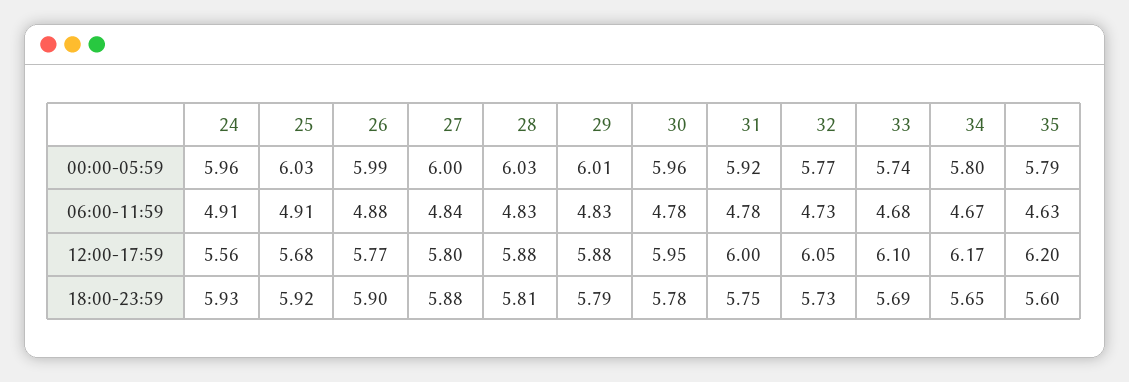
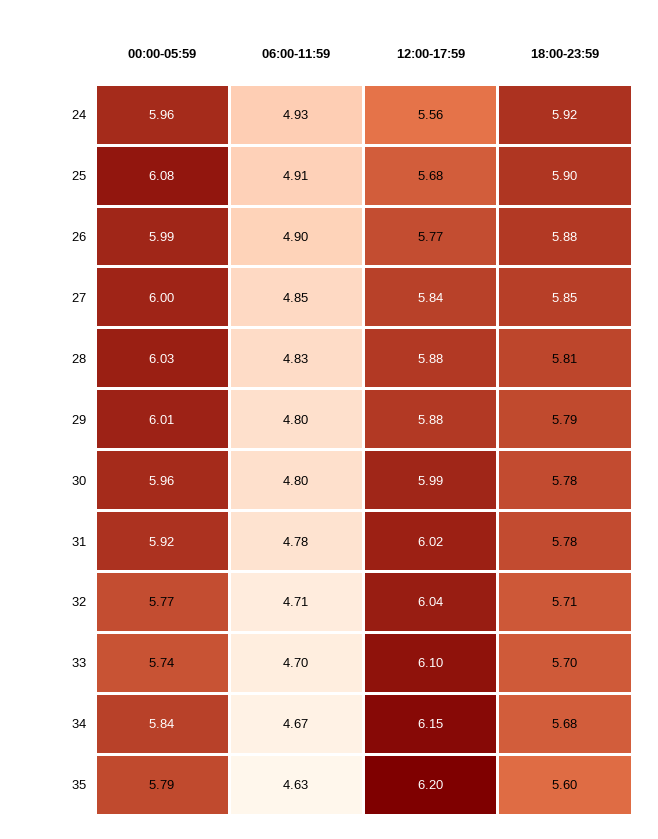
  {
    "24": {
      "00:00-05:59": 5.96,
-     "06:00-11:59": 4.91,
+     "06:00-11:59": 4.93,
      "12:00-17:59": 5.56,
-     "18:00-23:59": 5.93
+     "18:00-23:59": 5.92
    },
    "25": {
-     "00:00-05:59": 6.03,
+     "00:00-05:59": 6.08,
      "06:00-11:59": 4.91,
      "12:00-17:59": 5.68,
-     "18:00-23:59": 5.92
+     "18:00-23:59": 5.9
    },
    "26": {
      "00:00-05:59": 5.99,
-     "06:00-11:59": 4.88,
+     "06:00-11:59": 4.9,
      "12:00-17:59": 5.77,
-     "18:00-23:59": 5.9
+     "18:00-23:59": 5.88
    },
    "27": {
      "00:00-05:59": 6,
-     "06:00-11:59": 4.84,
+     "06:00-11:59": 4.85,
-     "12:00-17:59": 5.8,
+     "12:00-17:59": 5.84,
-     "18:00-23:59": 5.88
+     "18:00-23:59": 5.85
    },
    "28": {
      "00:00-05:59": 6.03,
      "06:00-11:59": 4.83,
      "12:00-17:59": 5.88,
      "18:00-23:59": 5.81
    },
    "29": {
      "00:00-05:59": 6.01,
-     "06:00-11:59": 4.83,
+     "06:00-11:59": 4.8,
      "12:00-17:59": 5.88,
      "18:00-23:59": 5.79
    },
    "30": {
      "00:00-05:59": 5.96,
-     "06:00-11:59": 4.78,
+     "06:00-11:59": 4.8,
-     "12:00-17:59": 5.95,
+     "12:00-17:59": 5.99,
      "18:00-23:59": 5.78
    },
    "31": {
      "00:00-05:59": 5.92,
      "06:00-11:59": 4.78,
-     "12:00-17:59": 6,
+     "12:00-17:59": 6.02,
-     "18:00-23:59": 5.75
+     "18:00-23:59": 5.78
    },
    "32": {
      "00:00-05:59": 5.77,
-     "06:00-11:59": 4.73,
+     "06:00-11:59": 4.71,
-     "12:00-17:59": 6.05,
+     "12:00-17:59": 6.04,
-     "18:00-23:59": 5.73
+     "18:00-23:59": 5.71
    },
    "33": {
      "00:00-05:59": 5.74,
-     "06:00-11:59": 4.68,
+     "06:00-11:59": 4.7,
      "12:00-17:59": 6.1,
-     "18:00-23:59": 5.69
+     "18:00-23:59": 5.7
    },
    "34": {
-     "00:00-05:59": 5.8,
+     "00:00-05:59": 5.84,
      "06:00-11:59": 4.67,
-     "12:00-17:59": 6.17,
+     "12:00-17:59": 6.15,
-     "18:00-23:59": 5.65
+     "18:00-23:59": 5.68
    },
    "35": {
      "00:00-05:59": 5.79,
      "06:00-11:59": 4.63,
      "12:00-17:59": 6.2,
      "18:00-23:59": 5.6
    }
  }

